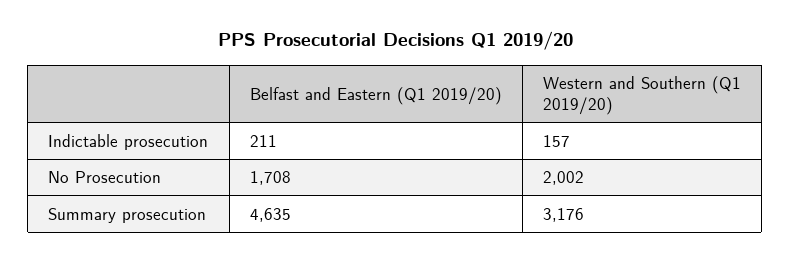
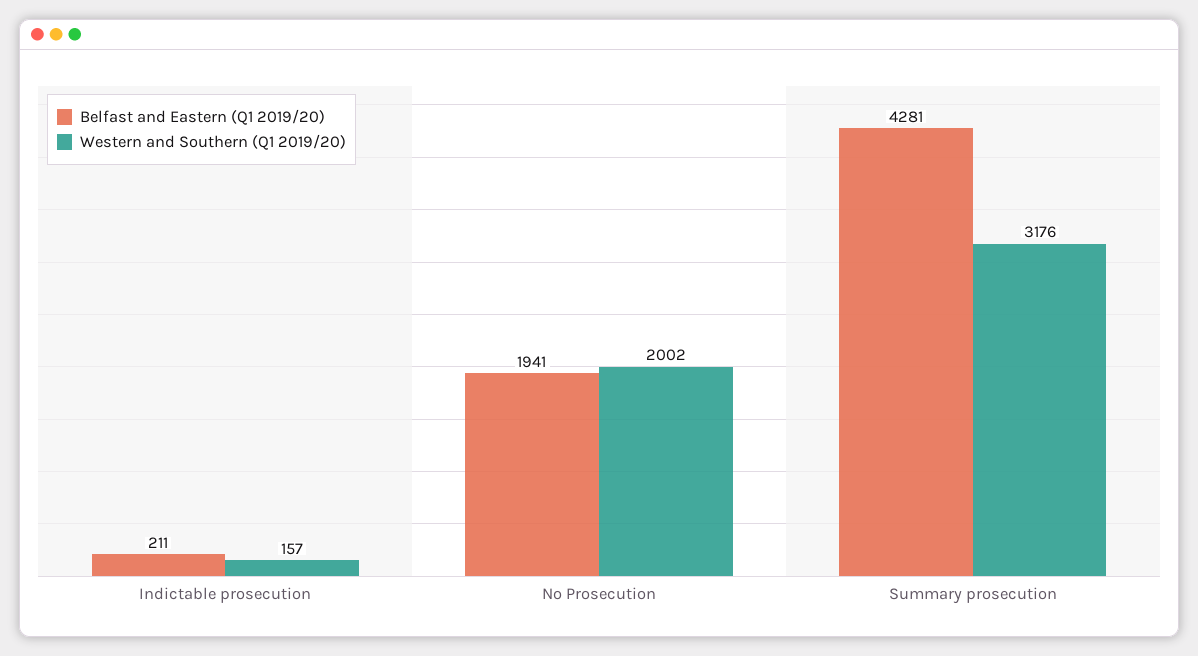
  {
    "Belfast and Eastern (Q1 2019/20)": {
      "Indictable prosecution": 211,
-     "No Prosecution": 1708,
+     "No Prosecution": 1941,
-     "Summary prosecution": 4635
+     "Summary prosecution": 4281
    },
    "Western and Southern (Q1 2019/20)": {
      "Indictable prosecution": 157,
      "No Prosecution": 2002,
      "Summary prosecution": 3176
    }
  }

